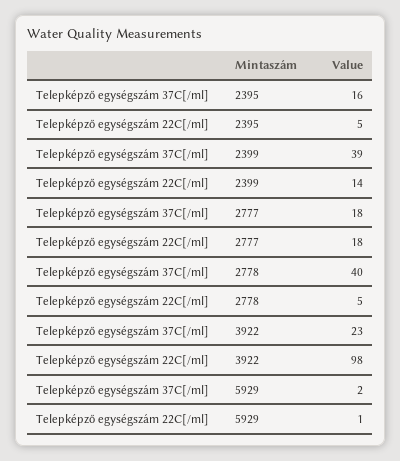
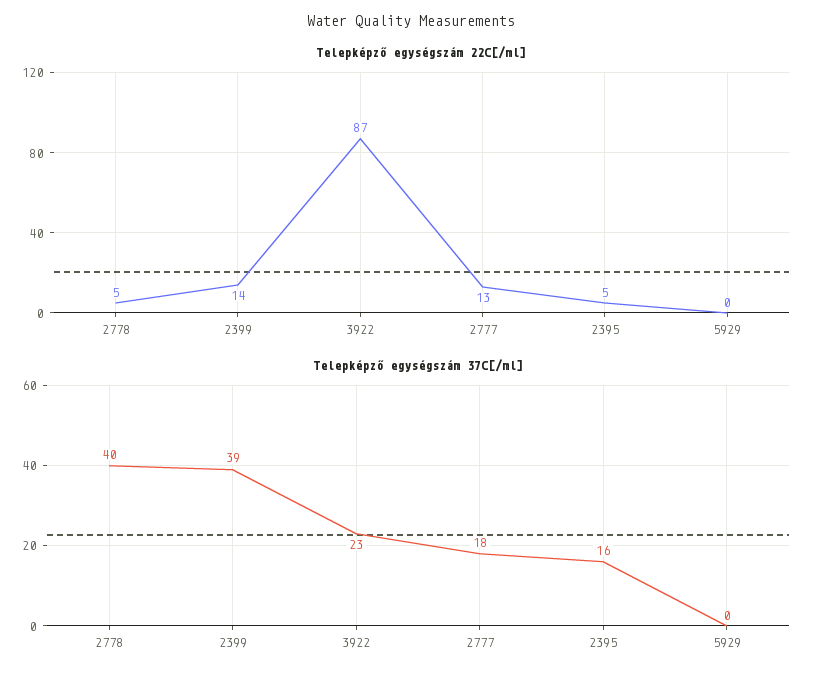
  {
    "Telepképző egységszám 37C[/ml]": {
      "2395": 16,
      "2399": 39,
      "2777": 18,
      "2778": 40,
      "3922": 23,
-     "5929": 2
+     "5929": 0
    },
    "Telepképző egységszám 22C[/ml]": {
      "2395": 5,
      "2399": 14,
-     "2777": 18,
+     "2777": 13,
      "2778": 5,
-     "3922": 98,
+     "3922": 87,
-     "5929": 1
+     "5929": 0
    }
  }

